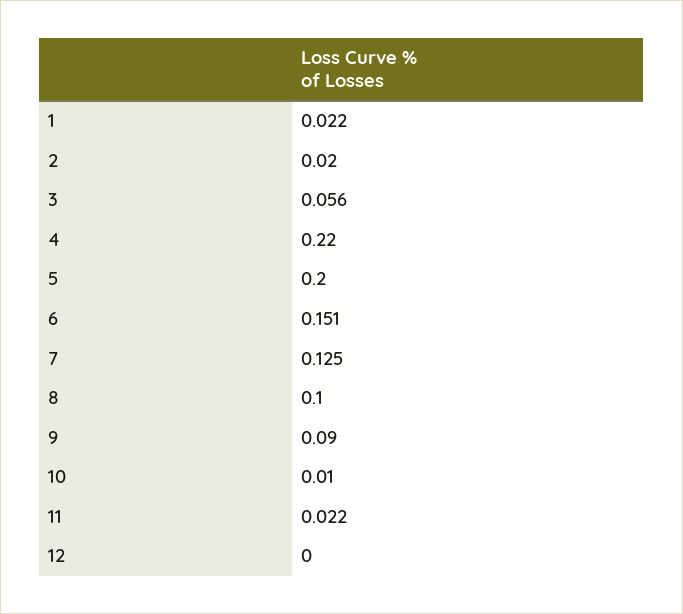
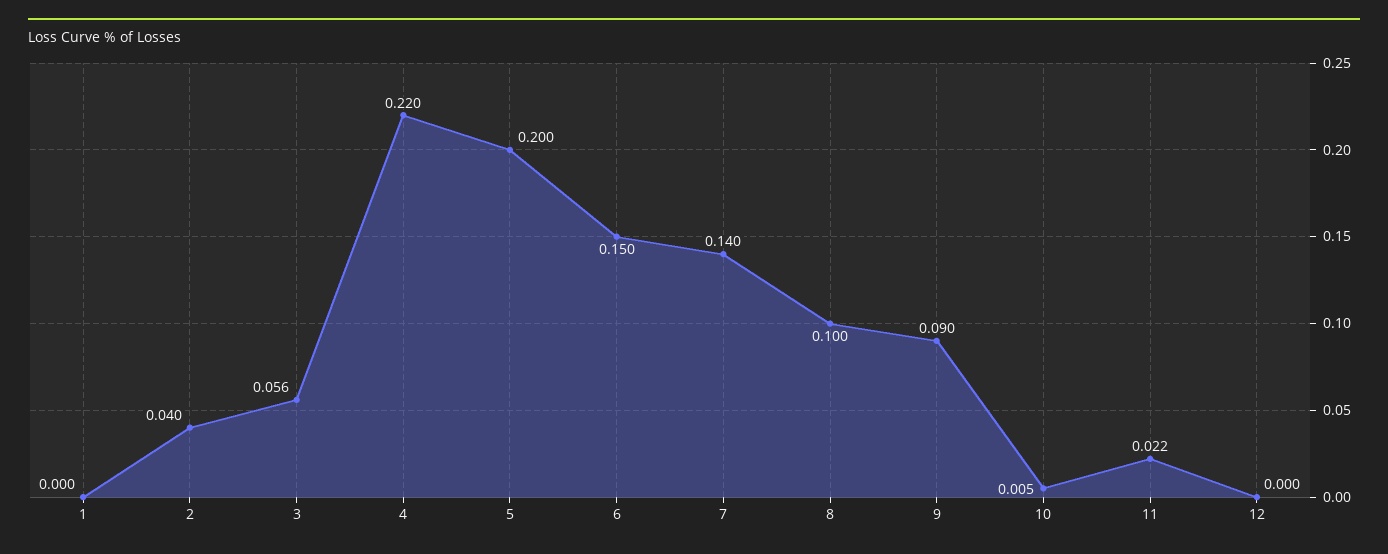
  {
-   "1": 0.022,
+   "1": 0,
-   "2": 0.02,
+   "2": 0.04,
    "3": 0.056,
    "4": 0.22,
    "5": 0.2,
-   "6": 0.151,
+   "6": 0.15,
-   "7": 0.125,
+   "7": 0.14,
    "8": 0.1,
    "9": 0.09,
-   "10": 0.01,
+   "10": 0.005,
    "11": 0.022,
    "12": 0
  }

